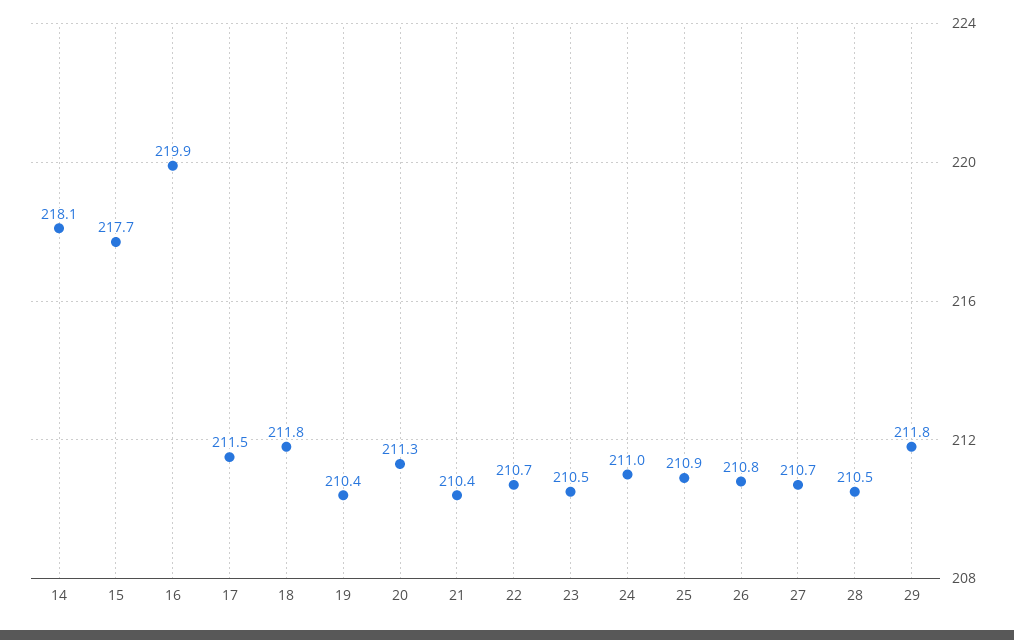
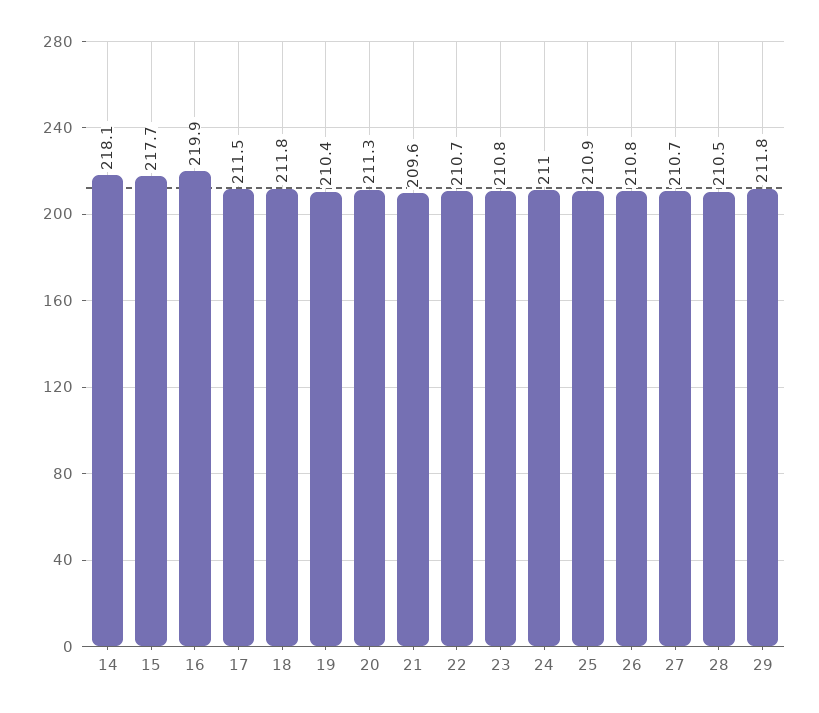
  {
    "14": 218.1,
    "15": 217.7,
    "16": 219.9,
    "17": 211.5,
    "18": 211.8,
    "19": 210.4,
    "20": 211.3,
-   "21": 210.4,
+   "21": 209.6,
    "22": 210.7,
-   "23": 210.5,
+   "23": 210.8,
    "24": 211,
    "25": 210.9,
    "26": 210.8,
    "27": 210.7,
    "28": 210.5,
    "29": 211.8
  }

